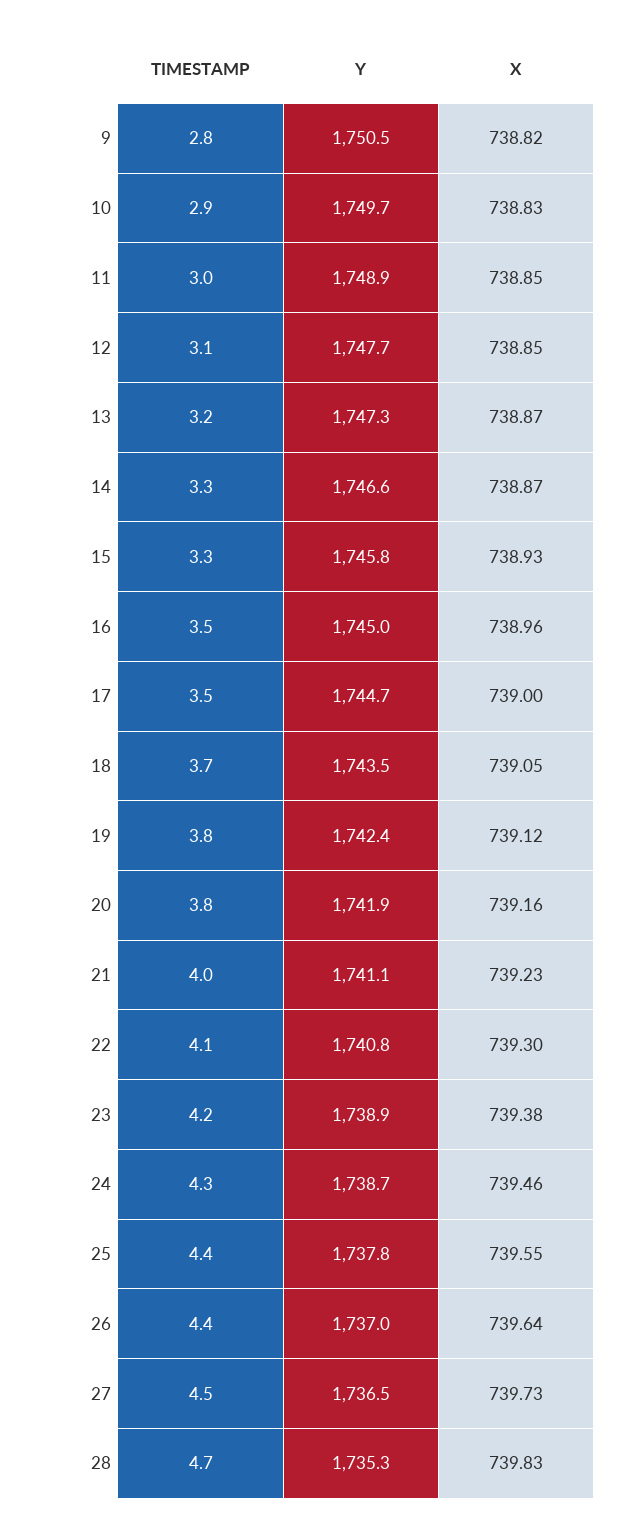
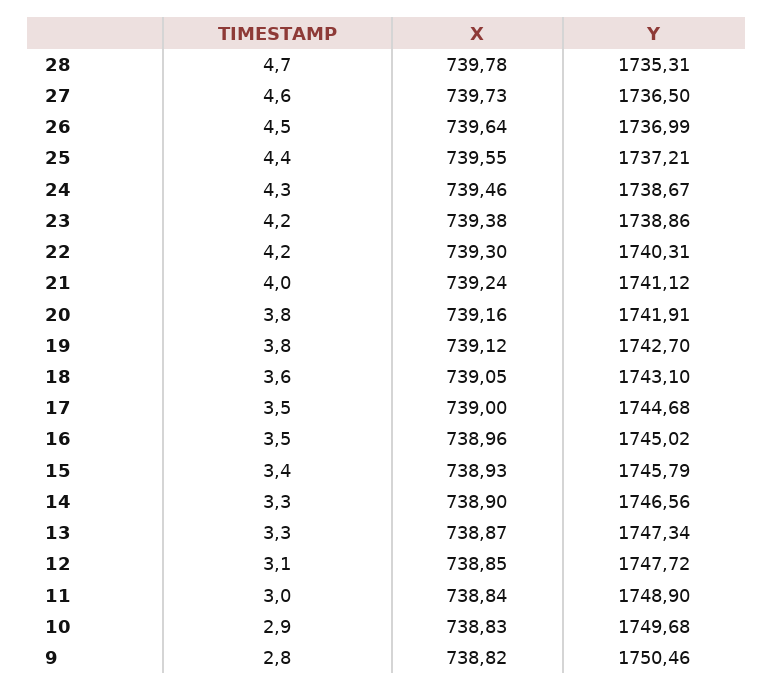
  {
    "TIMESTAMP": {
      "9": 2.8,
      "10": 2.9,
      "11": 3,
      "12": 3.1,
-     "13": 3.2,
+     "13": 3.3,
      "14": 3.3,
-     "15": 3.3,
+     "15": 3.4,
      "16": 3.5,
      "17": 3.5,
-     "18": 3.7,
+     "18": 3.6,
      "19": 3.8,
      "20": 3.8,
      "21": 4,
-     "22": 4.1,
+     "22": 4.2,
      "23": 4.2,
      "24": 4.3,
      "25": 4.4,
-     "26": 4.4,
+     "26": 4.5,
-     "27": 4.5,
+     "27": 4.6,
      "28": 4.7
    },
    "Y": {
      "9": 1750.46,
      "10": 1749.68,
      "11": 1748.9,
      "12": 1747.72,
      "13": 1747.34,
      "14": 1746.56,
      "15": 1745.79,
      "16": 1745.02,
      "17": 1744.68,
-     "18": 1743.5,
+     "18": 1743.1,
-     "19": 1742.4,
+     "19": 1742.7,
      "20": 1741.91,
      "21": 1741.12,
-     "22": 1740.8,
+     "22": 1740.31,
      "23": 1738.86,
      "24": 1738.67,
-     "25": 1737.8,
+     "25": 1737.21,
      "26": 1736.99,
      "27": 1736.5,
      "28": 1735.31
    },
    "X": {
      "9": 738.82,
      "10": 738.83,
-     "11": 738.85,
+     "11": 738.84,
      "12": 738.85,
      "13": 738.87,
-     "14": 738.87,
+     "14": 738.9,
      "15": 738.93,
      "16": 738.96,
      "17": 739,
      "18": 739.05,
      "19": 739.12,
      "20": 739.16,
-     "21": 739.23,
+     "21": 739.24,
      "22": 739.3,
      "23": 739.38,
      "24": 739.46,
      "25": 739.55,
      "26": 739.64,
      "27": 739.73,
-     "28": 739.83
+     "28": 739.78
    }
  }

